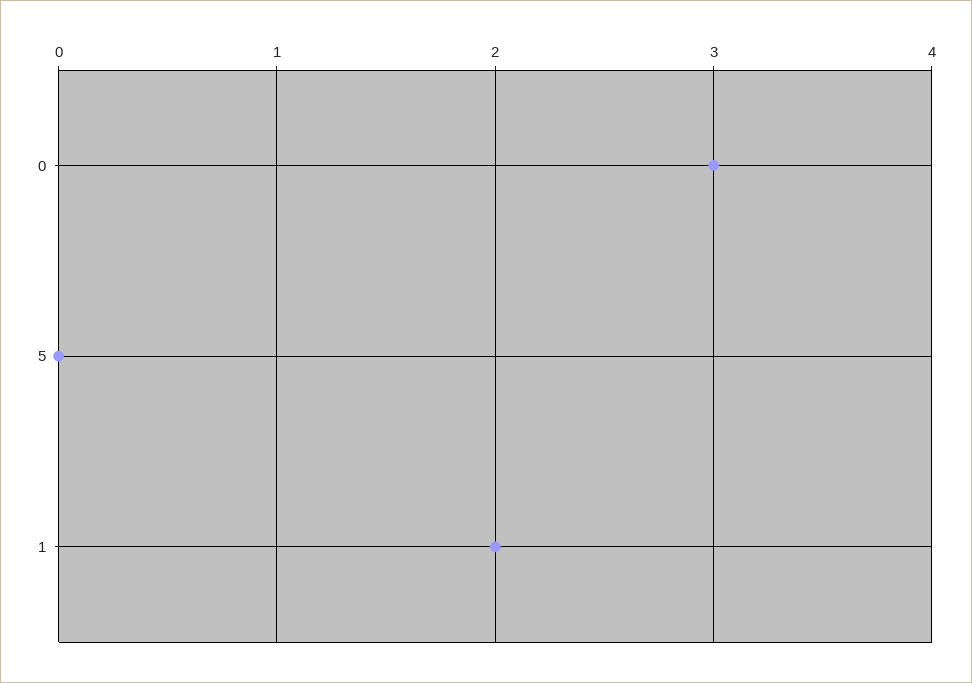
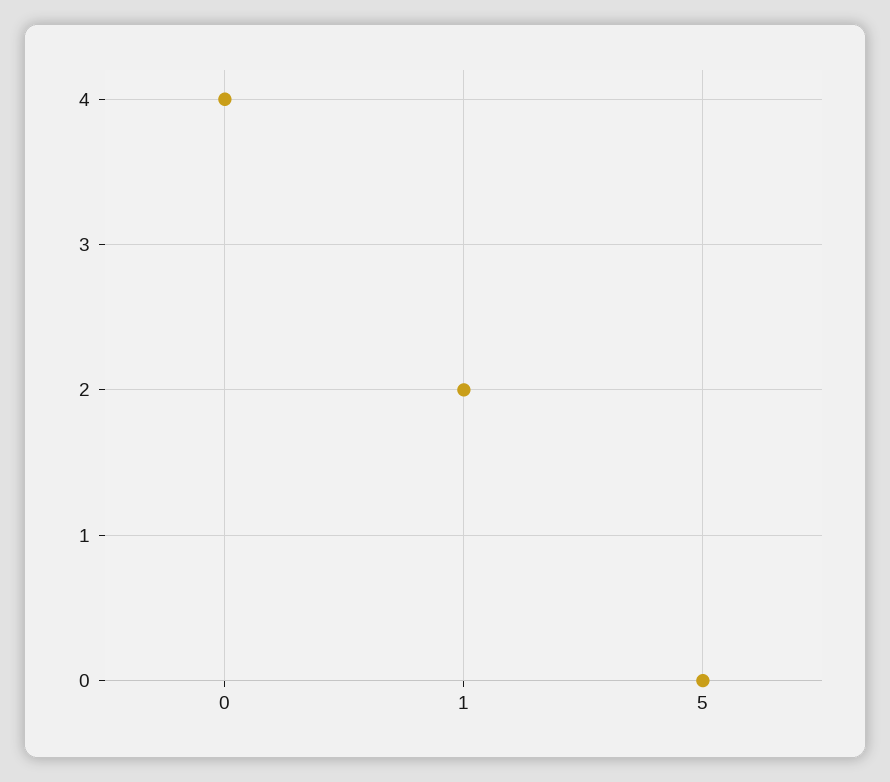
  {
-   "0": 3,
+   "0": 4,
    "5": 0,
    "1": 2
  }

